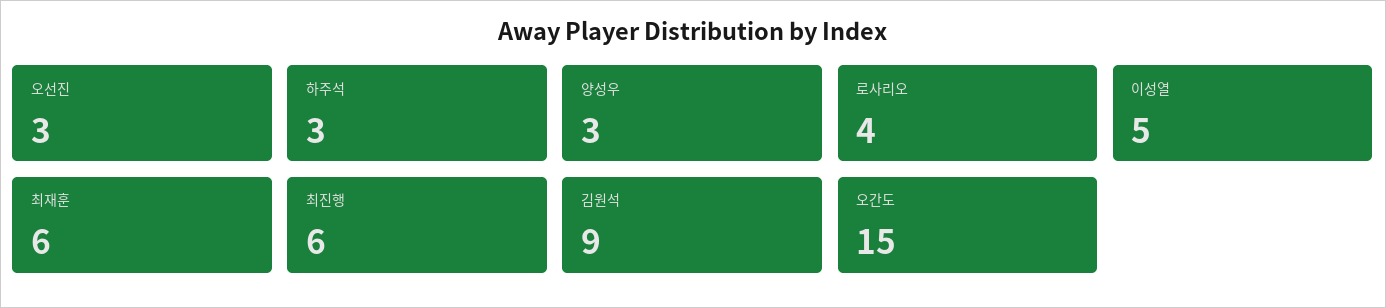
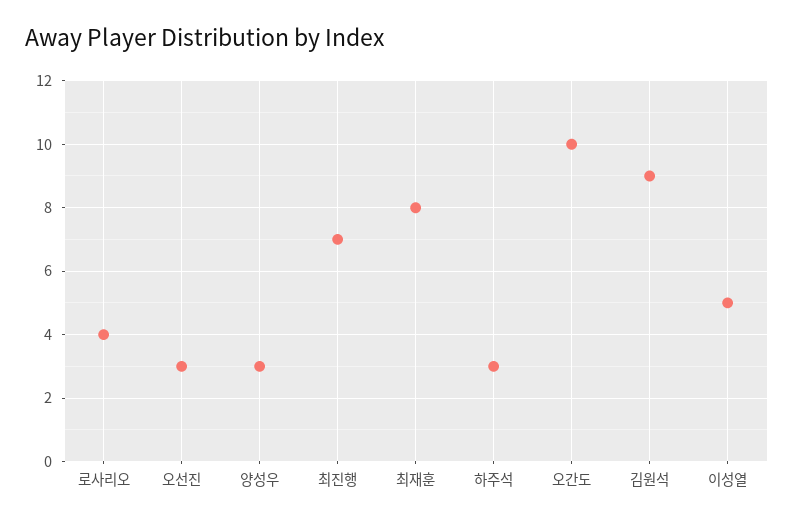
  {
    "오선진": 3,
    "하주석": 3,
    "양성우": 3,
    "로사리오": 4,
    "이성열": 5,
-   "최재훈": 6,
+   "최재훈": 8,
-   "최진행": 6,
+   "최진행": 7,
    "김원석": 9,
-   "오간도": 15
+   "오간도": 10
  }

